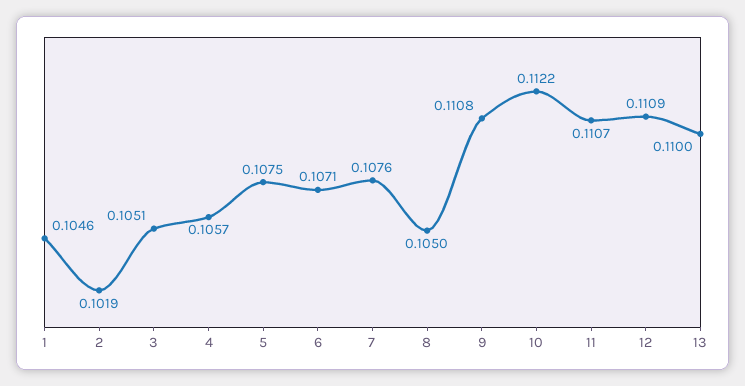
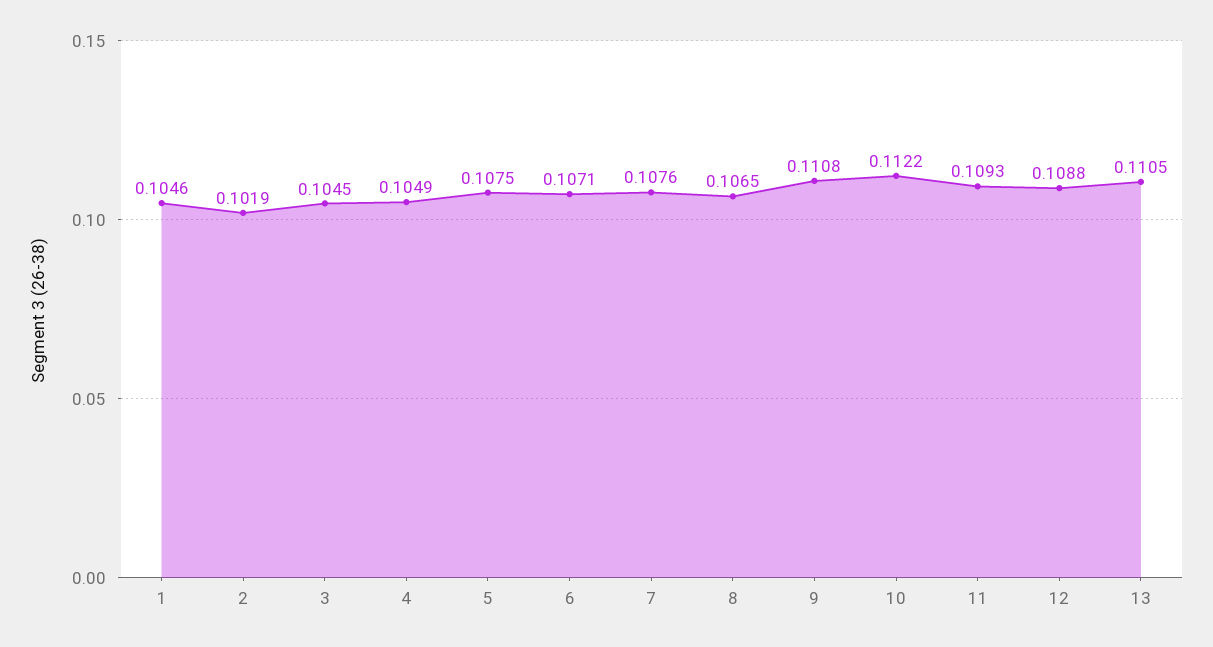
  {
    "1": 0.1046,
    "2": 0.1019,
-   "3": 0.1051,
+   "3": 0.1045,
-   "4": 0.1057,
+   "4": 0.1049,
    "5": 0.1075,
    "6": 0.1071,
    "7": 0.1076,
-   "8": 0.105,
+   "8": 0.1065,
    "9": 0.1108,
    "10": 0.1122,
-   "11": 0.1107,
+   "11": 0.1093,
-   "12": 0.1109,
+   "12": 0.1088,
-   "13": 0.11
+   "13": 0.1105
  }

